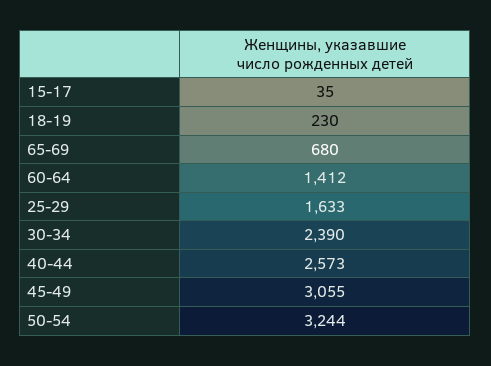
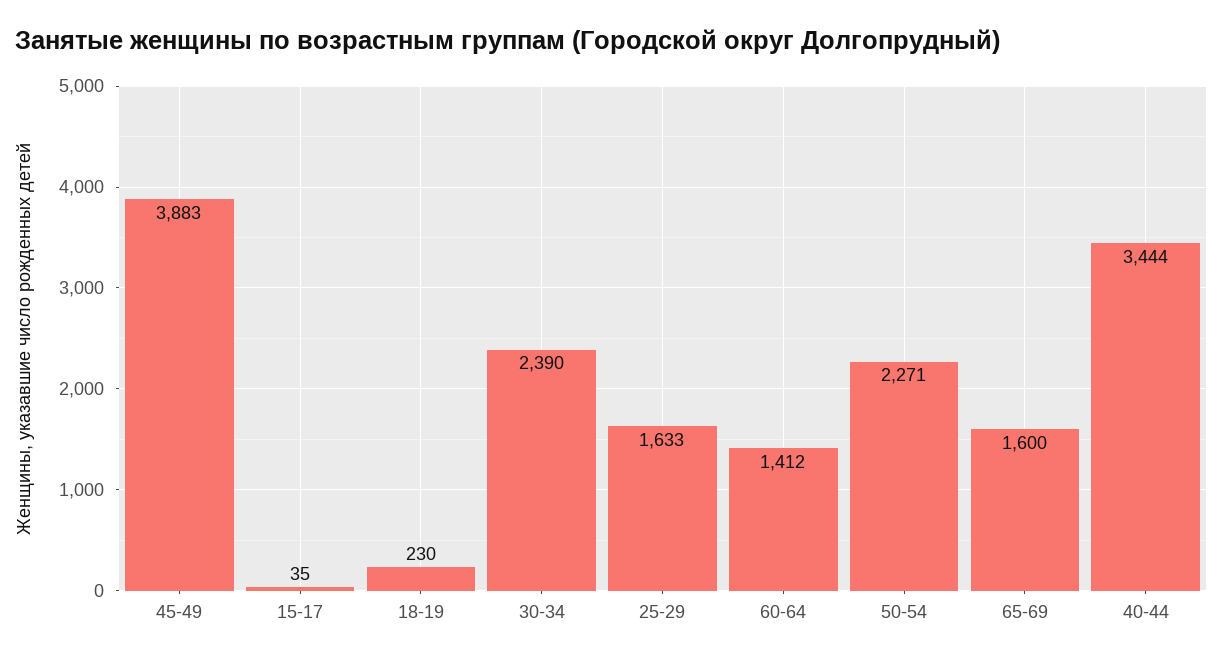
  {
    "15-17": 35,
    "18-19": 230,
-   "65-69": 680,
+   "65-69": 1600,
    "60-64": 1412,
    "25-29": 1633,
    "30-34": 2390,
-   "40-44": 2573,
+   "40-44": 3444,
-   "45-49": 3055,
+   "45-49": 3883,
-   "50-54": 3244
+   "50-54": 2271
  }

